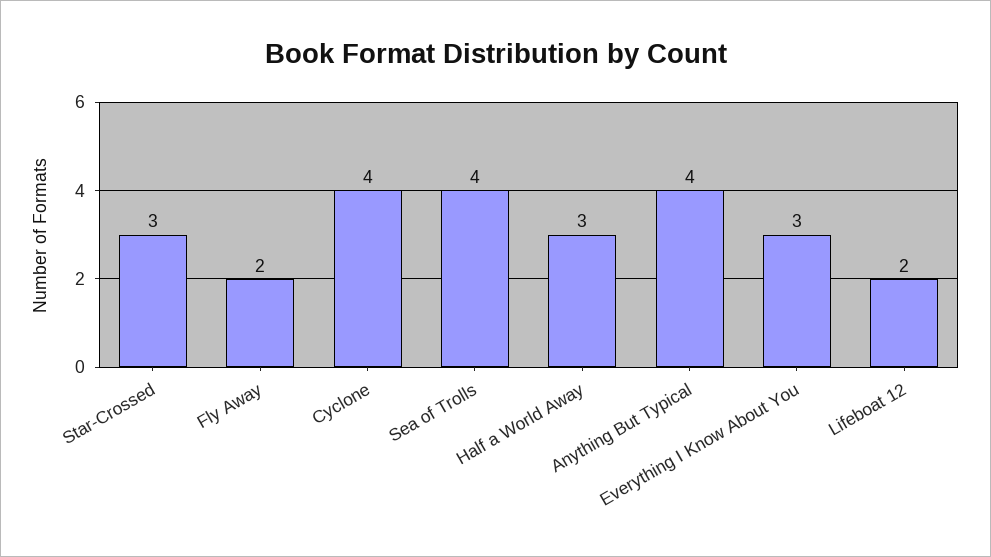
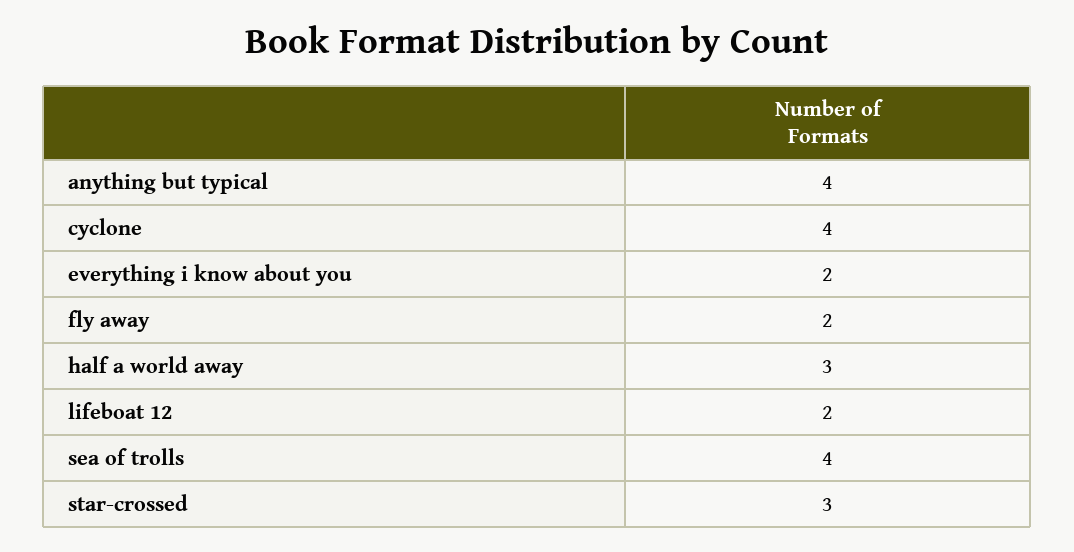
  {
    "Star-Crossed": 3,
    "Fly Away": 2,
    "Cyclone": 4,
    "Sea of Trolls": 4,
    "Half a World Away": 3,
    "Anything But Typical": 4,
-   "Everything I Know About You": 3,
+   "Everything I Know About You": 2,
    "Lifeboat 12": 2
  }

